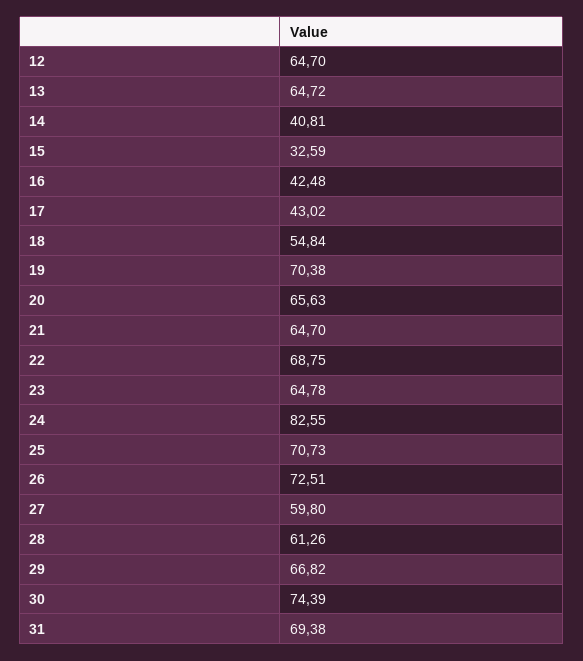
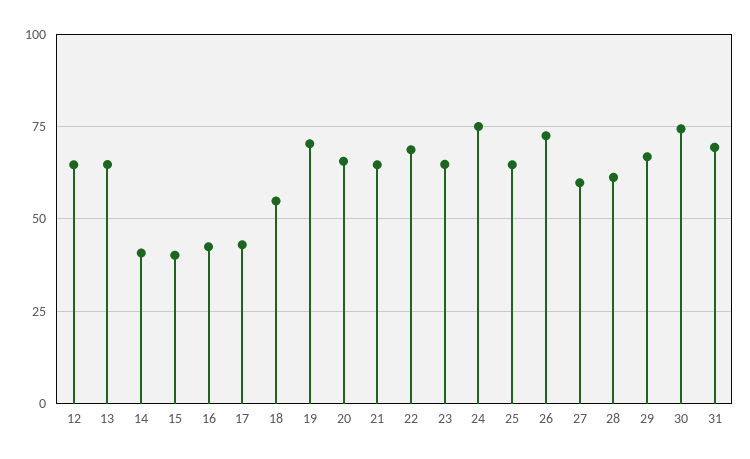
  {
    "12": 64.7,
    "13": 64.72,
    "14": 40.81,
-   "15": 32.59,
+   "15": 40,
    "16": 42.48,
    "17": 43.02,
    "18": 54.84,
    "19": 70.38,
    "20": 65.63,
    "21": 64.7,
    "22": 68.75,
    "23": 64.78,
-   "24": 82.55,
+   "24": 75,
-   "25": 70.73,
+   "25": 65,
    "26": 72.51,
    "27": 59.8,
    "28": 61.26,
    "29": 66.82,
    "30": 74.39,
    "31": 69.38
  }

